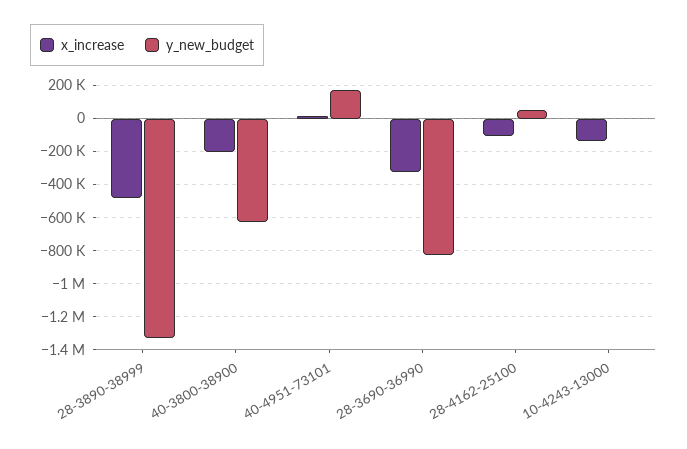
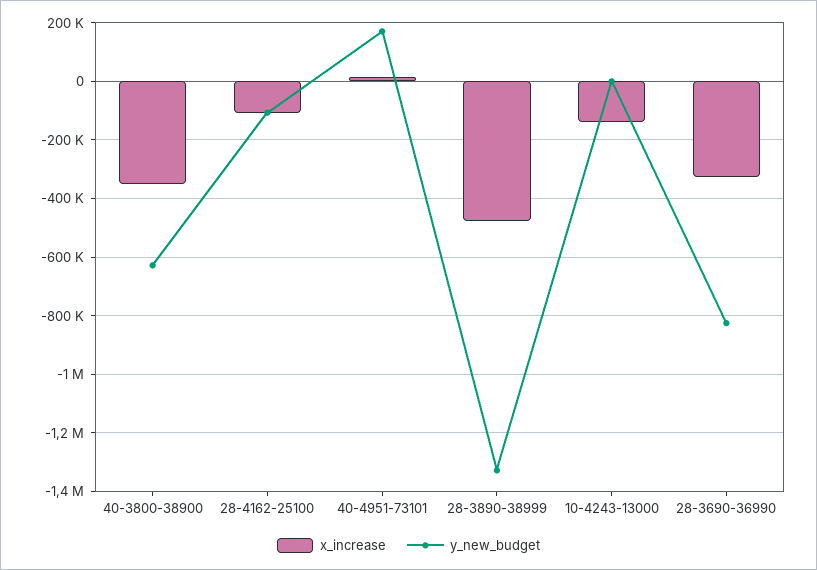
  {
    "x_increase": {
      "28-3890-38999": -475000,
-     "40-3800-38900": -200000,
+     "40-3800-38900": -350000,
      "40-4951-73101": 25000,
      "28-3690-36990": -325000,
      "28-4162-25100": -100000,
      "10-4243-13000": -150000
    },
    "y_new_budget": {
      "28-3890-38999": -1325000,
      "40-3800-38900": -625000,
      "40-4951-73101": 175000,
      "28-3690-36990": -825000,
-     "28-4162-25100": 50000,
+     "28-4162-25100": -100000,
      "10-4243-13000": 0
    }
  }

